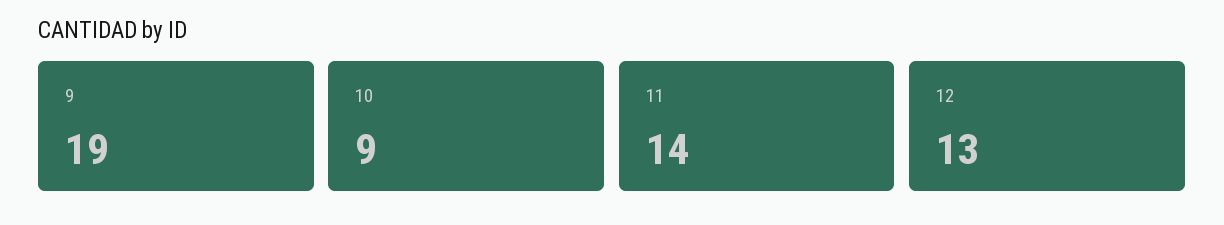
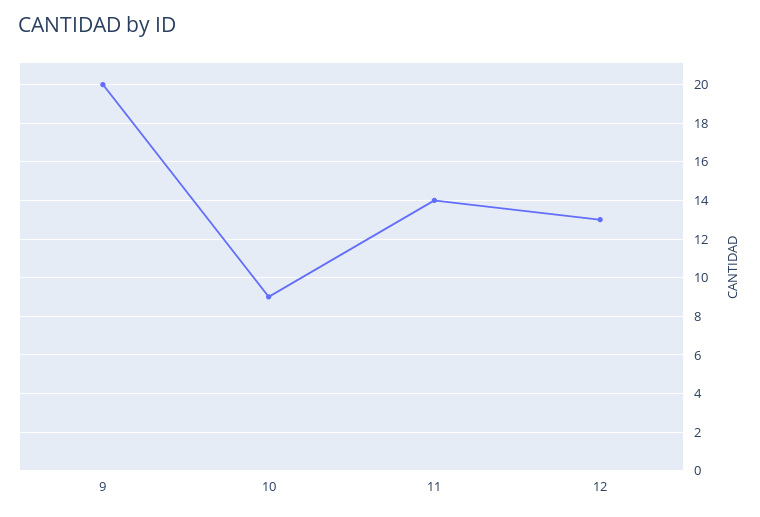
  {
-   "9": 19,
+   "9": 20,
    "10": 9,
    "11": 14,
    "12": 13
  }

